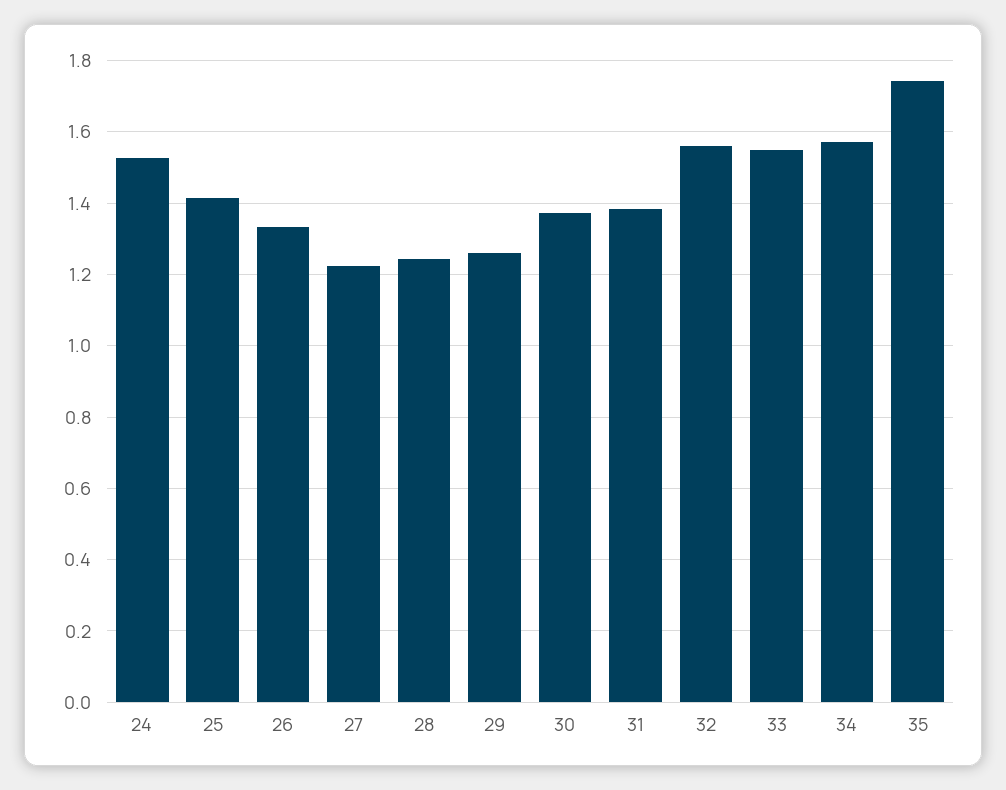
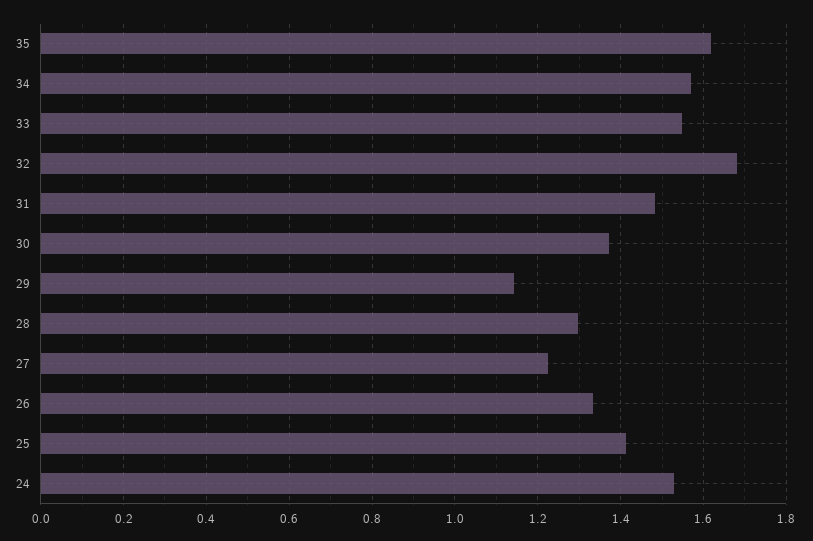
  {
    "24": 1.52,
    "25": 1.42,
    "26": 1.34,
    "27": 1.22,
-   "28": 1.24,
+   "28": 1.3,
-   "29": 1.26,
+   "29": 1.14,
    "30": 1.38,
-   "31": 1.38,
+   "31": 1.48,
-   "32": 1.56,
+   "32": 1.68,
    "33": 1.54,
    "34": 1.58,
-   "35": 1.74
+   "35": 1.62
  }

